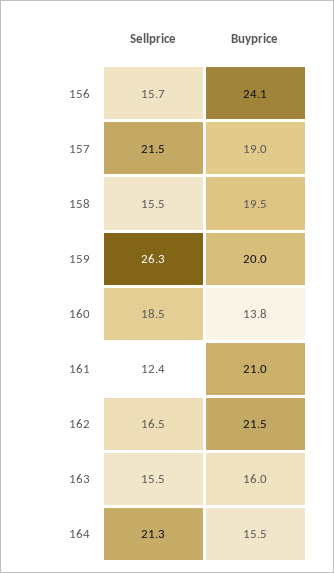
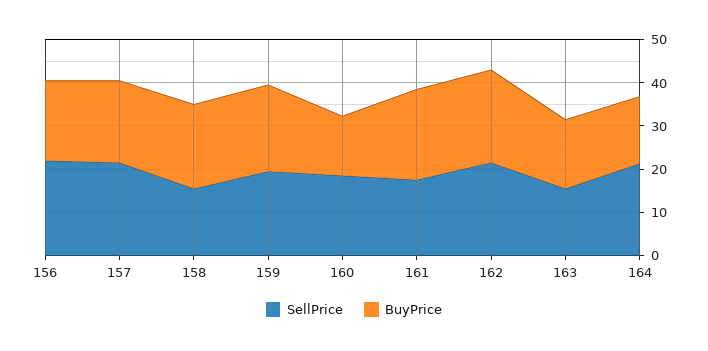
  {
    "Sellprice": {
-     "156": 15.7,
+     "156": 22,
      "157": 21.5,
      "158": 15.5,
-     "159": 26.3,
+     "159": 20,
      "160": 18.5,
-     "161": 12.4,
+     "161": 18,
-     "162": 16.5,
+     "162": 22,
      "163": 15.5,
      "164": 21.3
    },
    "Buyprice": {
-     "156": 24.1,
+     "156": 18,
      "157": 19,
      "158": 19.5,
      "159": 20,
      "160": 13.8,
      "161": 21,
      "162": 21.5,
      "163": 16,
      "164": 15.5
    }
  }

